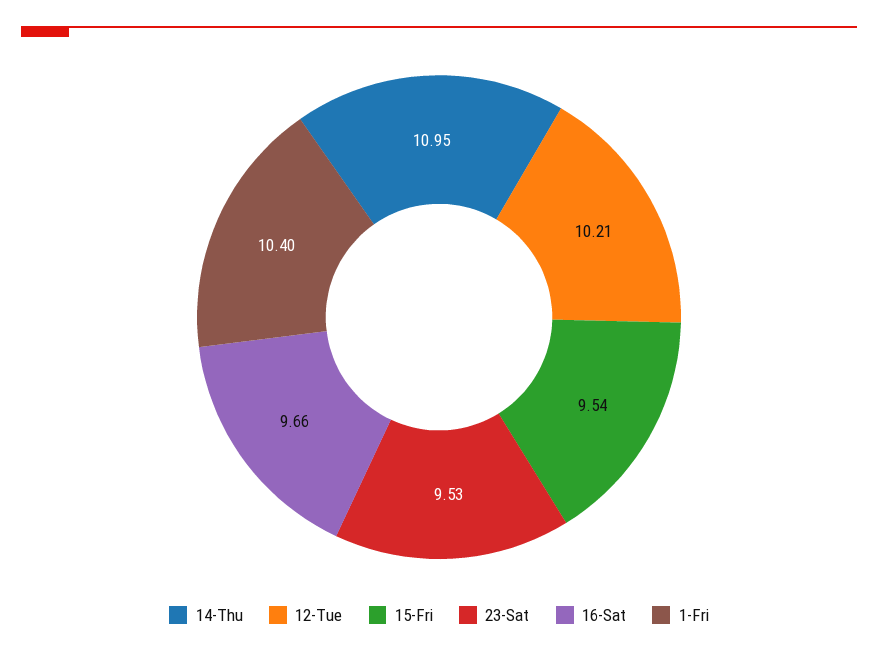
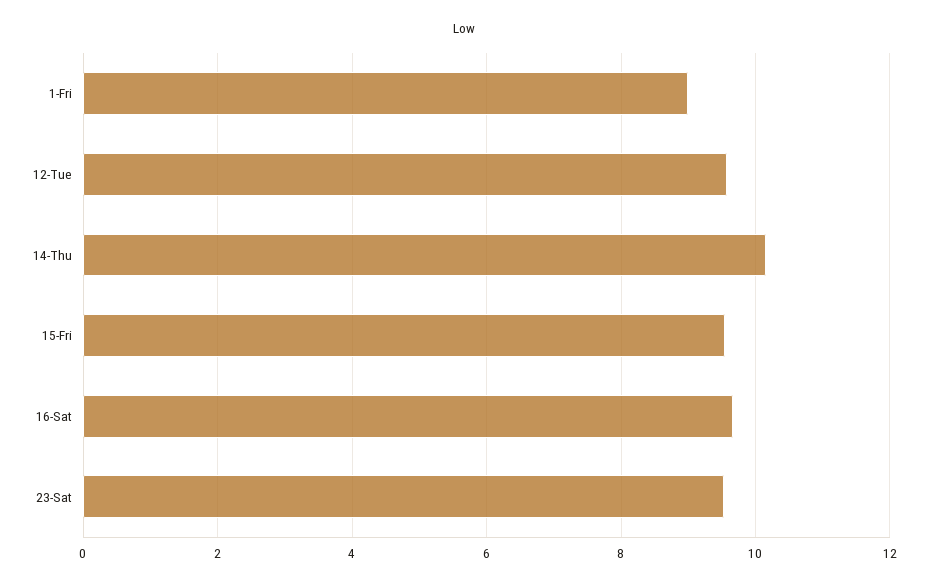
  {
-   "14-Thu": 10.95,
+   "14-Thu": 10.2,
-   "12-Tue": 10.21,
+   "12-Tue": 9.6,
    "15-Fri": 9.54,
    "23-Sat": 9.53,
    "16-Sat": 9.66,
-   "1-Fri": 10.4
+   "1-Fri": 9
  }

